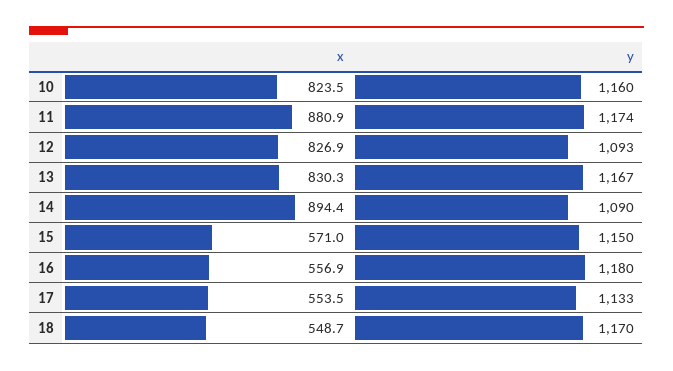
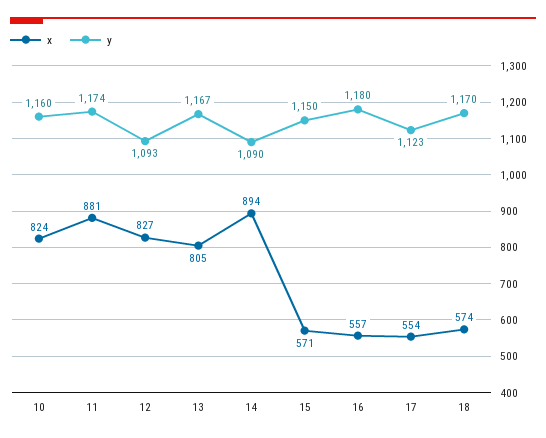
  {
    "x": {
      "10": 823.5,
      "11": 880.9,
      "12": 826.9,
-     "13": 830.3,
+     "13": 805,
      "14": 894.4,
      "15": 571,
      "16": 556.9,
      "17": 553.5,
-     "18": 548.7
+     "18": 574
    },
    "y": {
      "10": 1160,
      "11": 1174,
      "12": 1093,
      "13": 1167,
      "14": 1090,
      "15": 1150,
      "16": 1180,
-     "17": 1133,
+     "17": 1123,
      "18": 1170
    }
  }

